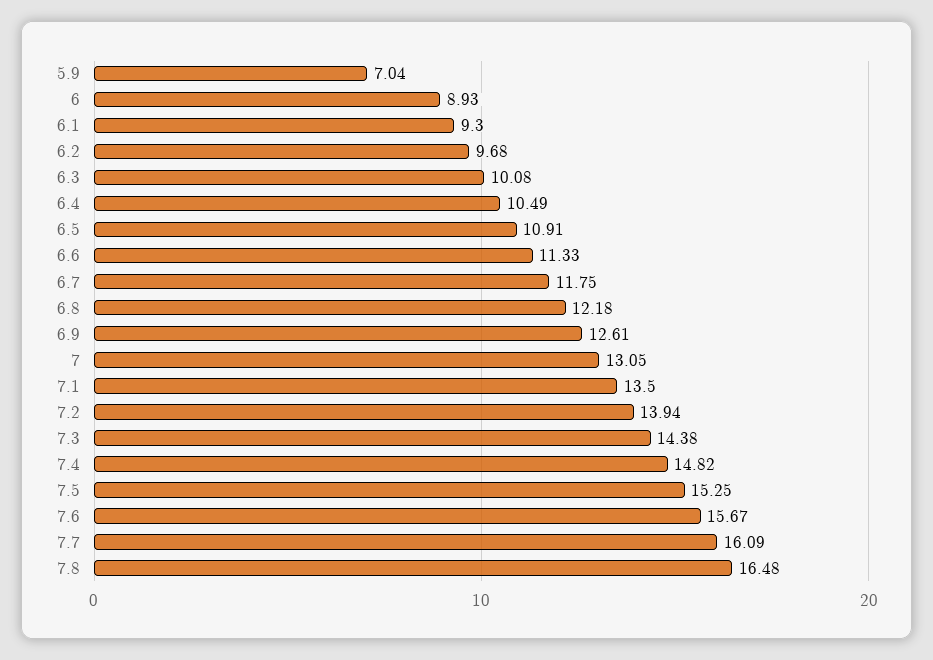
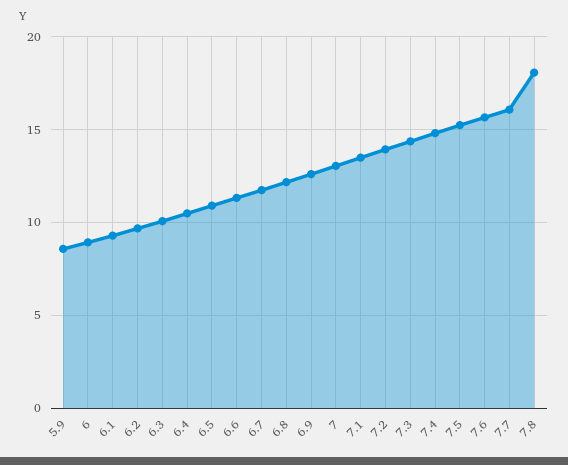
  {
-   "5.9": 7.04,
+   "5.9": 8.5,
    "6": 8.93,
    "6.1": 9.3,
    "6.2": 9.68,
    "6.3": 10.08,
    "6.4": 10.49,
    "6.5": 10.91,
    "6.6": 11.33,
    "6.7": 11.75,
    "6.8": 12.18,
    "6.9": 12.61,
    "7": 13.05,
    "7.1": 13.5,
    "7.2": 13.94,
    "7.3": 14.38,
    "7.4": 14.82,
    "7.5": 15.25,
    "7.6": 15.67,
    "7.7": 16.09,
-   "7.8": 16.48
+   "7.8": 18
  }

